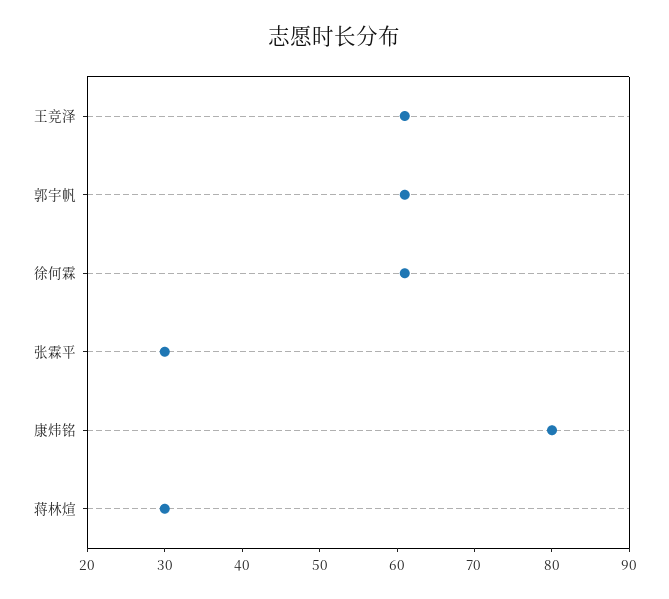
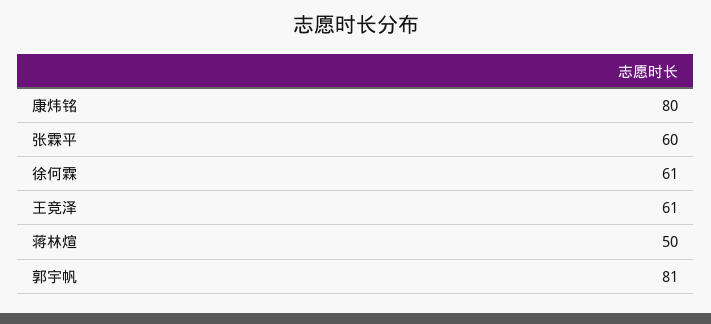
  {
    "王竞泽": 61,
-   "郭宇帆": 60,
+   "郭宇帆": 81,
    "徐何霖": 61,
-   "张霖平": 30,
+   "张霖平": 60,
    "康炜铭": 80,
-   "蒋林煊": 30
+   "蒋林煊": 50
  }

